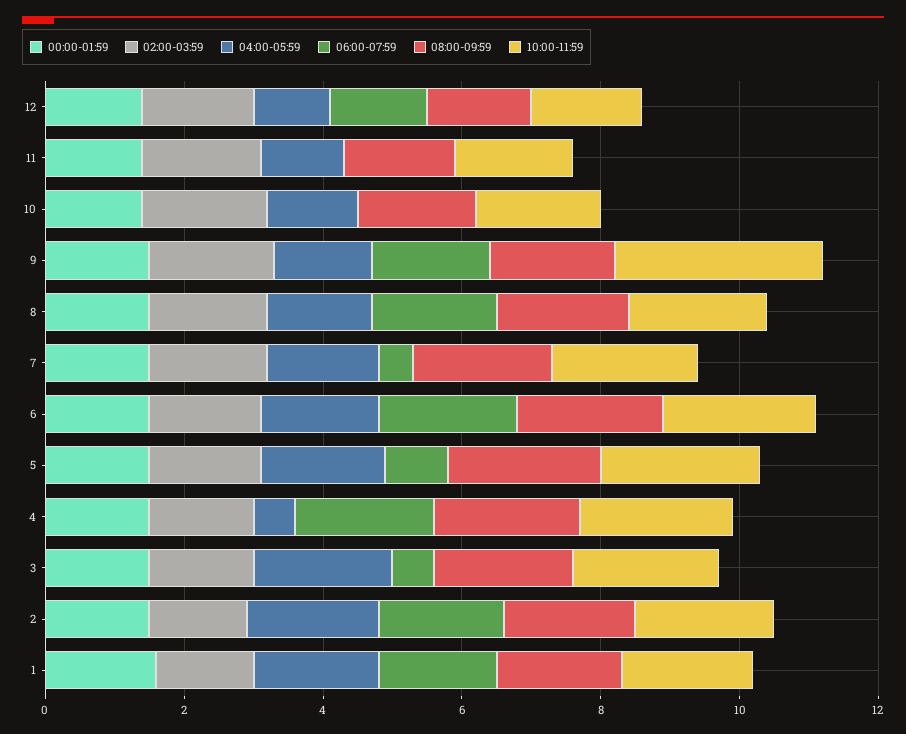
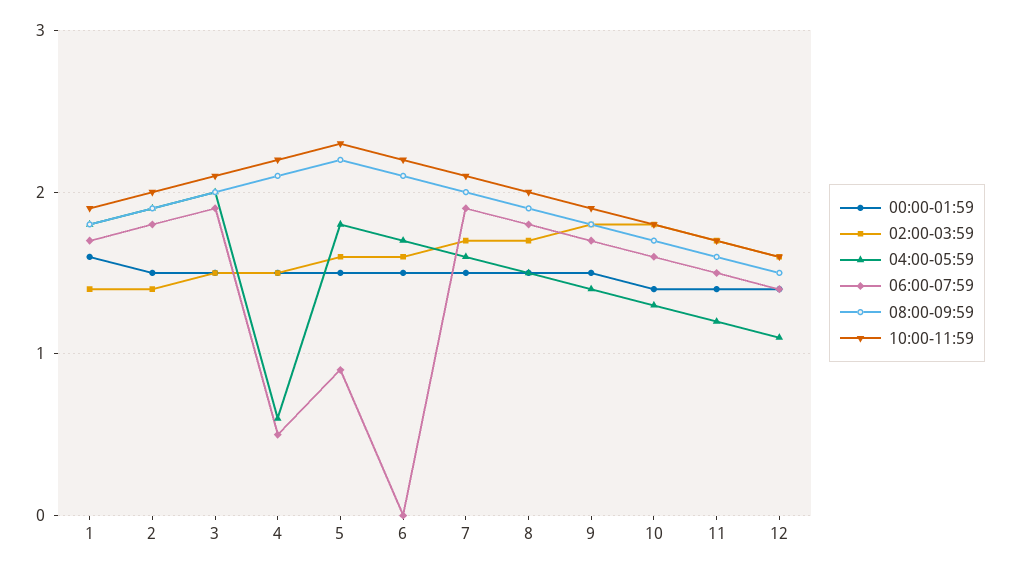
  {
    "00:00-01:59": {
      "12": 1.4,
      "11": 1.4,
      "10": 1.4,
      "9": 1.5,
      "8": 1.5,
      "7": 1.5,
      "6": 1.5,
      "5": 1.5,
      "4": 1.5,
      "3": 1.5,
      "2": 1.5,
      "1": 1.6
    },
    "02:00-03:59": {
      "12": 1.6,
      "11": 1.7,
      "10": 1.8,
      "9": 1.8,
      "8": 1.7,
      "7": 1.7,
      "6": 1.6,
      "5": 1.6,
      "4": 1.5,
      "3": 1.5,
      "2": 1.4,
      "1": 1.4
    },
    "04:00-05:59": {
      "12": 1.1,
      "11": 1.2,
      "10": 1.3,
      "9": 1.4,
      "8": 1.5,
      "7": 1.6,
      "6": 1.7,
      "5": 1.8,
      "4": 0.6,
      "3": 2,
      "2": 1.9,
      "1": 1.8
    },
    "06:00-07:59": {
      "12": 1.4,
-     "11": 0,
+     "11": 1.5,
-     "10": 0,
+     "10": 1.6,
      "9": 1.7,
      "8": 1.8,
-     "7": 0.5,
+     "7": 1.9,
-     "6": 2,
+     "6": 0,
      "5": 0.9,
-     "4": 2,
+     "4": 0.5,
-     "3": 0.5,
+     "3": 1.9,
      "2": 1.8,
      "1": 1.7
    },
    "08:00-09:59": {
      "12": 1.5,
      "11": 1.6,
      "10": 1.7,
      "9": 1.8,
      "8": 1.9,
      "7": 2,
      "6": 2.1,
      "5": 2.2,
      "4": 2.1,
      "3": 2,
      "2": 1.9,
      "1": 1.8
    },
    "10:00-11:59": {
      "12": 1.6,
      "11": 1.7,
      "10": 1.8,
-     "9": 3,
+     "9": 1.9,
      "8": 2,
      "7": 2.1,
      "6": 2.2,
      "5": 2.3,
      "4": 2.2,
      "3": 2.1,
      "2": 2,
      "1": 1.9
    }
  }

